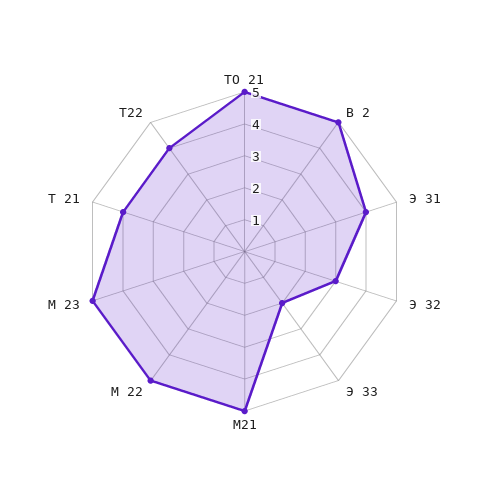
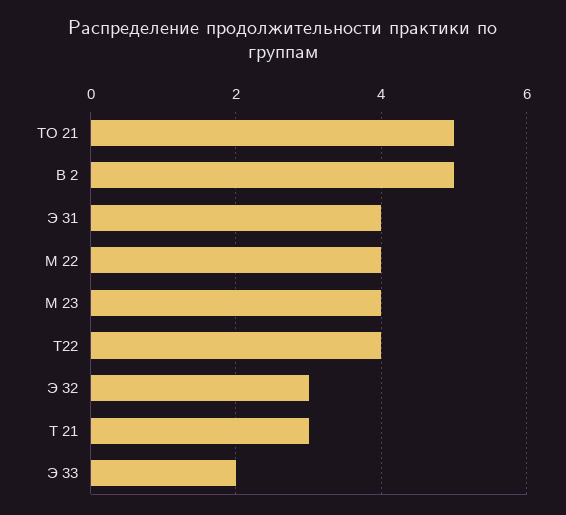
  {
    "ТО 21": 5,
    "В 2": 5,
    "Э 31": 4,
    "Э 32": 3,
    "Э 33": 2,
-   "М21": 5,
-   "М 22": 5,
+   "М 22": 4,
-   "М 23": 5,
+   "М 23": 4,
-   "Т 21": 4,
+   "Т 21": 3,
    "Т22": 4
  }

